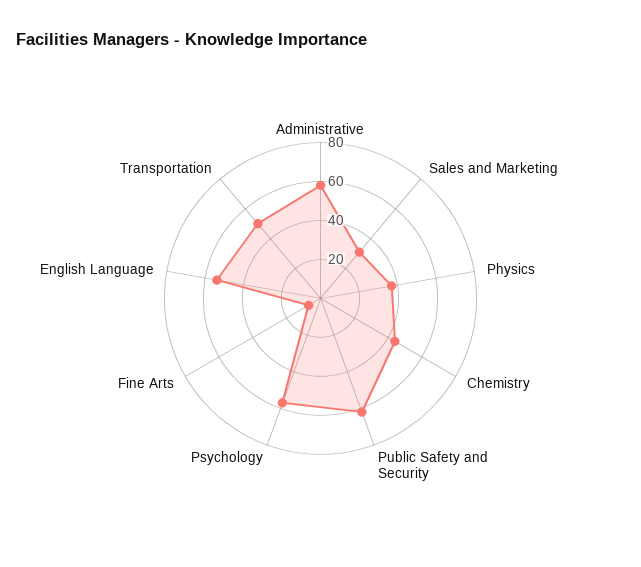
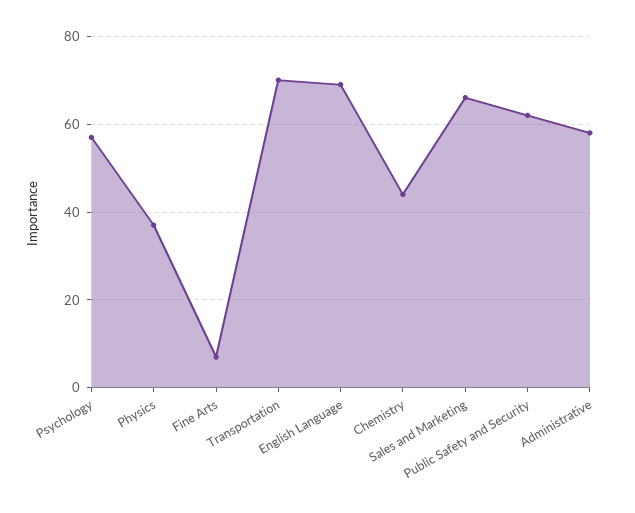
  {
    "Administrative": 60,
-   "Sales and Marketing": 30,
+   "Sales and Marketing": 65,
    "Physics": 35,
    "Chemistry": 45,
    "Public Safety and Security": 60,
    "Psychology": 55,
    "Fine Arts": 5,
-   "English Language": 55,
+   "English Language": 70,
-   "Transportation": 50
+   "Transportation": 70
  }

